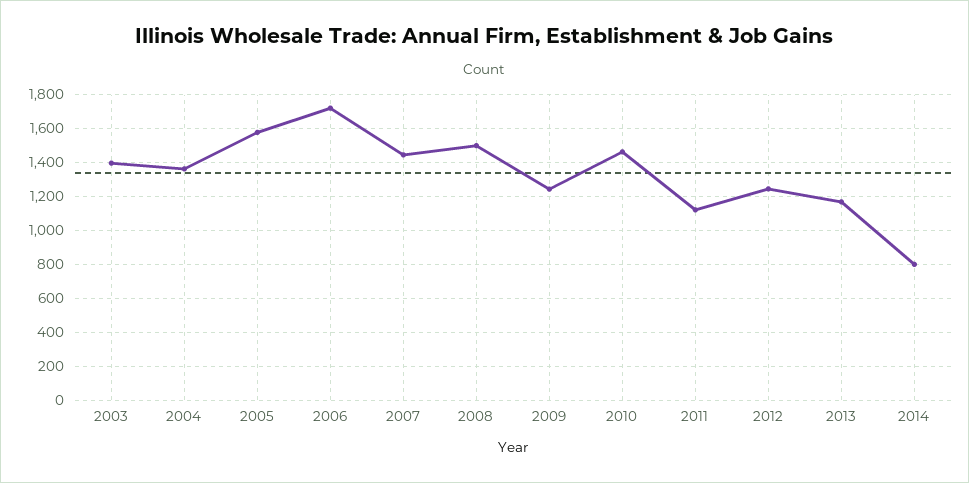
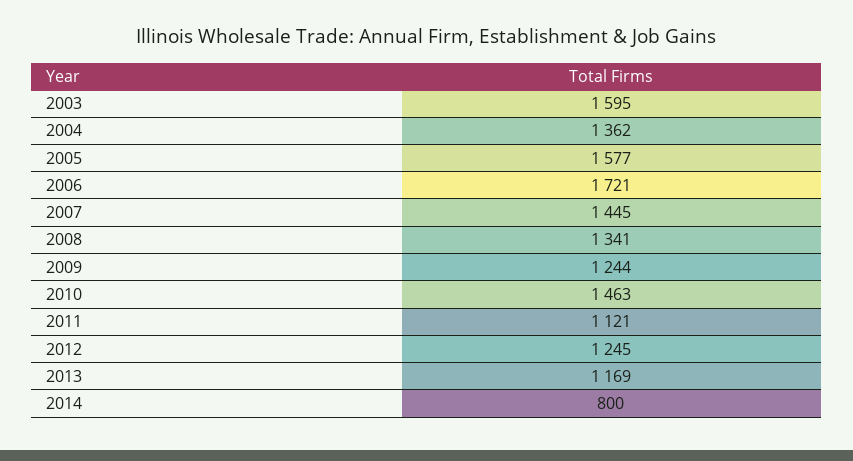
  {
-   "2003": 1400,
+   "2003": 1595,
    "2004": 1362,
    "2005": 1577,
    "2006": 1721,
    "2007": 1445,
-   "2008": 1500,
+   "2008": 1341,
    "2009": 1244,
    "2010": 1463,
    "2011": 1121,
    "2012": 1245,
    "2013": 1169,
    "2014": 800
  }

